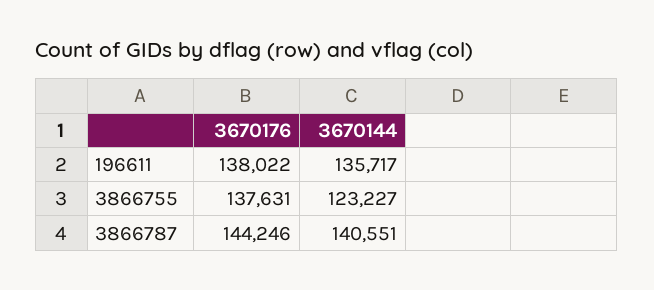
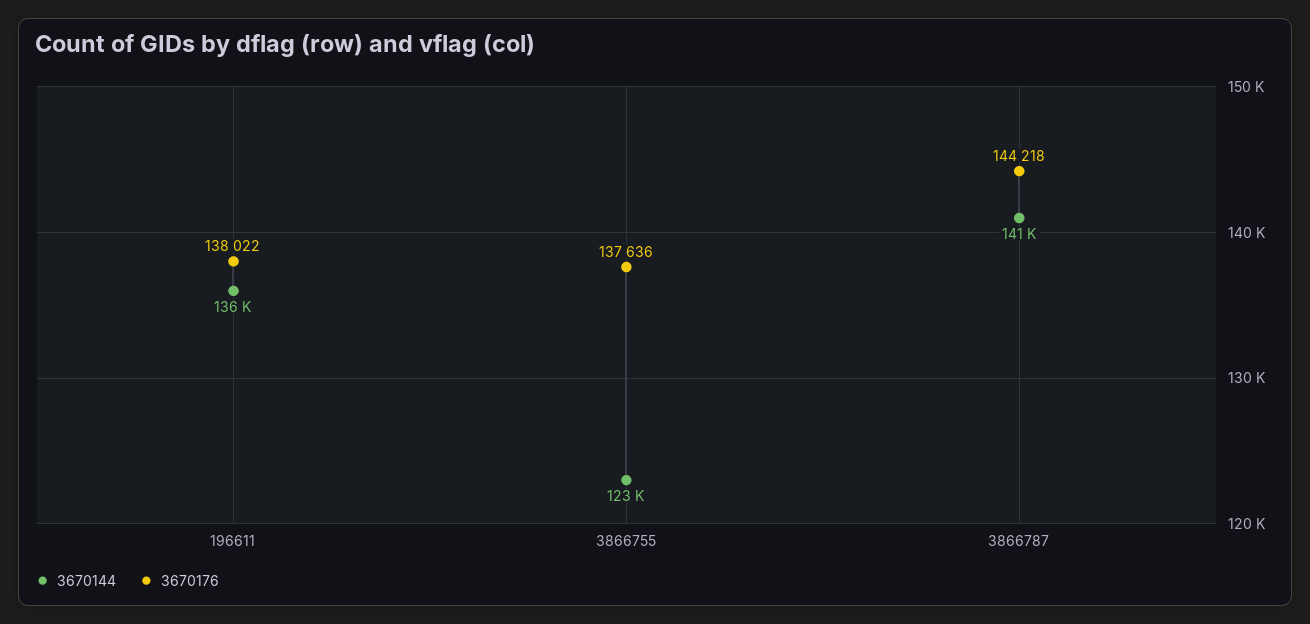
  {
    "3670176": {
      "196611": 138022,
-     "3866755": 137631,
+     "3866755": 137636,
-     "3866787": 144246
+     "3866787": 144218
    },
    "3670144": {
      "196611": 135717,
      "3866755": 123227,
      "3866787": 140551
    }
  }

